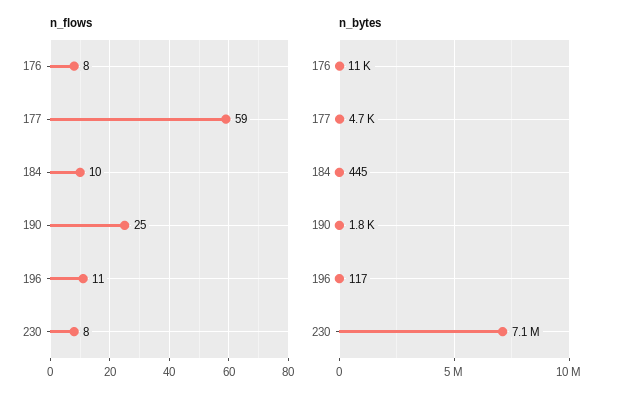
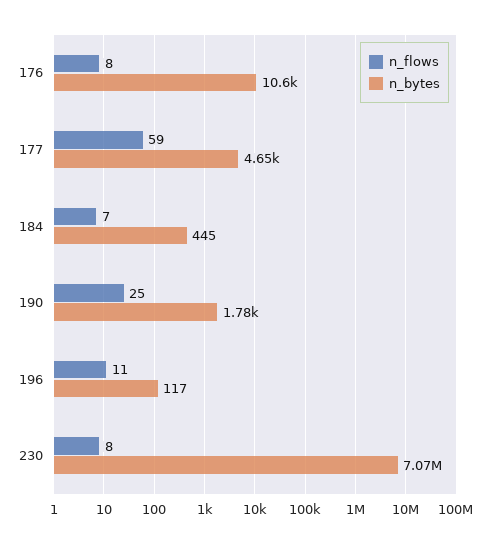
  {
    "n_flows": {
      "176": 8,
      "177": 59,
-     "184": 10,
+     "184": 7,
      "190": 25,
      "196": 11,
      "230": 8
    },
    "n_bytes": {
      "176": 10600,
      "177": 4650,
      "184": 445,
      "190": 1780,
      "196": 117,
      "230": 7070000
    }
  }

